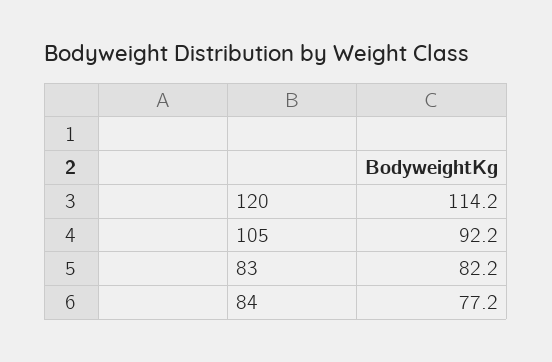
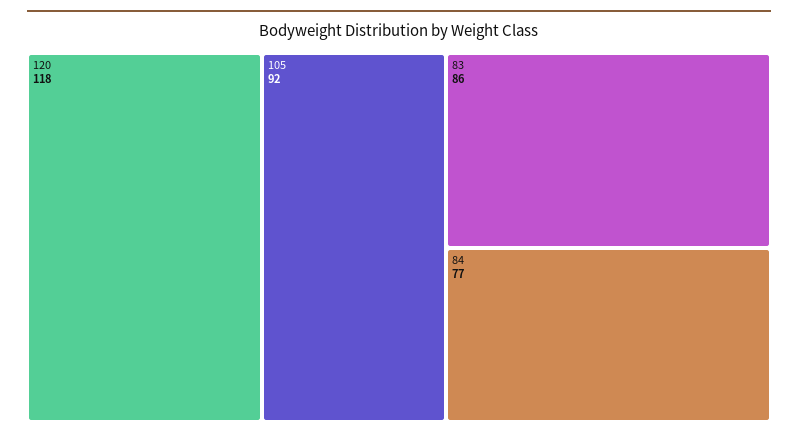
  {
-   "120": 114.2,
+   "120": 118,
    "105": 92.2,
-   "83": 82.2,
+   "83": 86,
    "84": 77.2
  }

